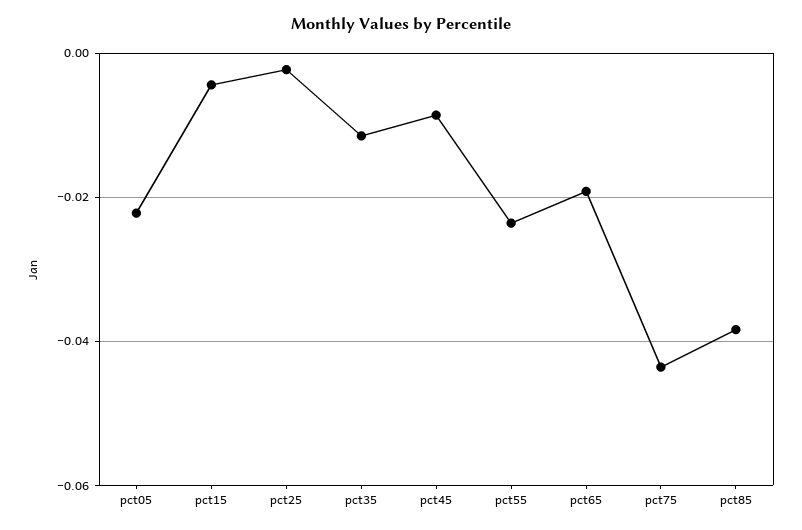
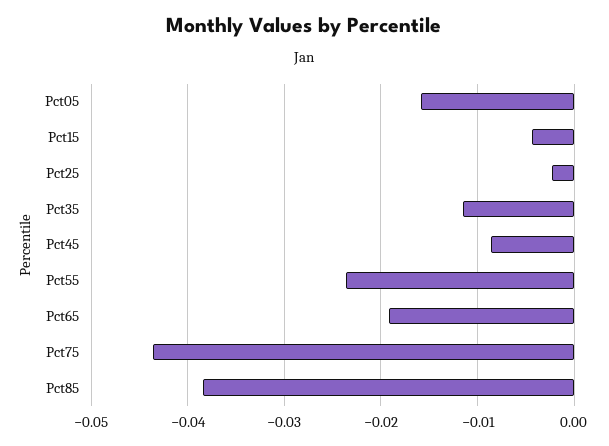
  {
-   "pct05": -0.022,
+   "pct05": -0.016,
    "pct15": -0.004,
    "pct25": -0.002,
    "pct35": -0.012,
    "pct45": -0.009,
    "pct55": -0.024,
    "pct65": -0.019,
    "pct75": -0.044,
    "pct85": -0.038
  }

